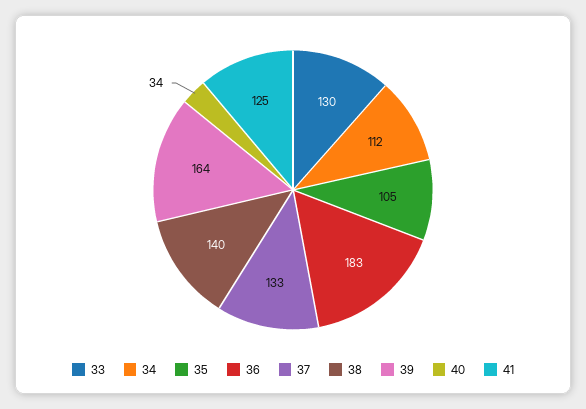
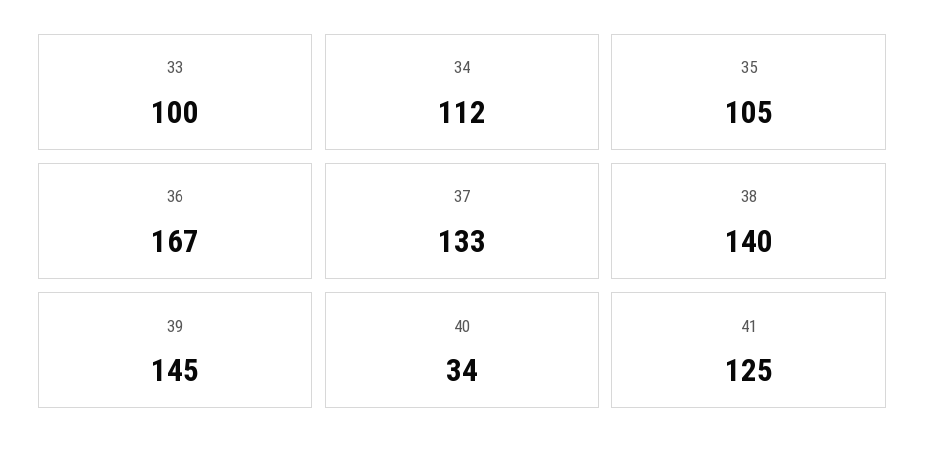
  {
-   "33": 130,
+   "33": 100,
    "34": 112,
    "35": 105,
-   "36": 183,
+   "36": 167,
    "37": 133,
    "38": 140,
-   "39": 164,
+   "39": 145,
    "40": 34,
    "41": 125
  }

